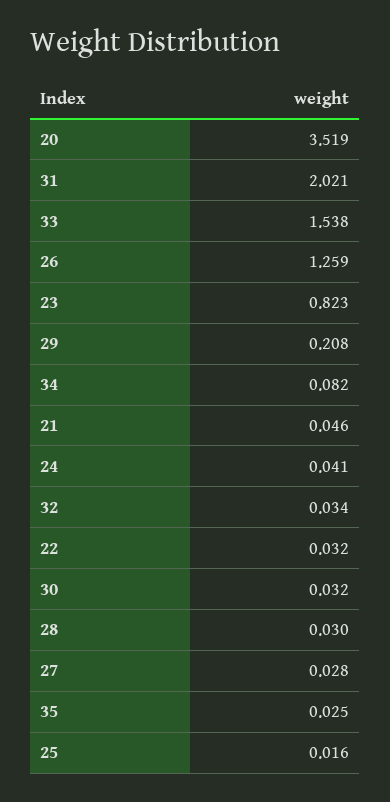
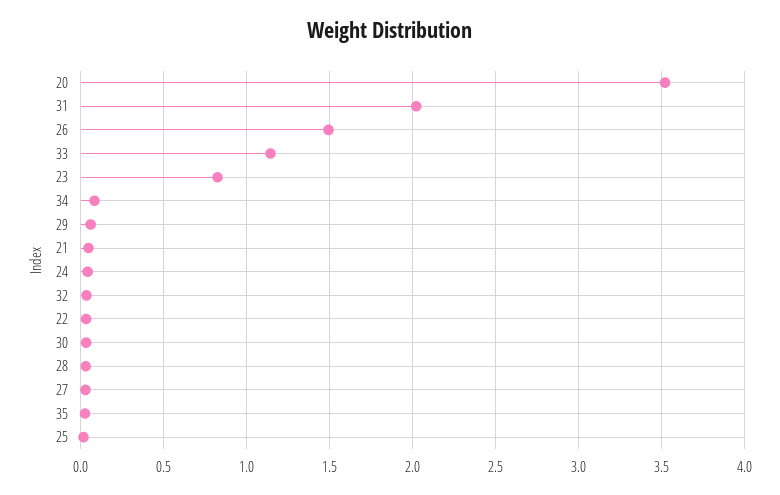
  {
    "20": 3.519,
    "31": 2.021,
-   "33": 1.538,
+   "33": 1.15,
-   "26": 1.259,
+   "26": 1.5,
    "23": 0.823,
-   "29": 0.208,
+   "29": 0.05,
    "34": 0.082,
    "21": 0.046,
    "24": 0.041,
    "32": 0.034,
    "22": 0.032,
    "30": 0.032,
    "28": 0.03,
    "27": 0.028,
    "35": 0.025,
    "25": 0.016
  }

